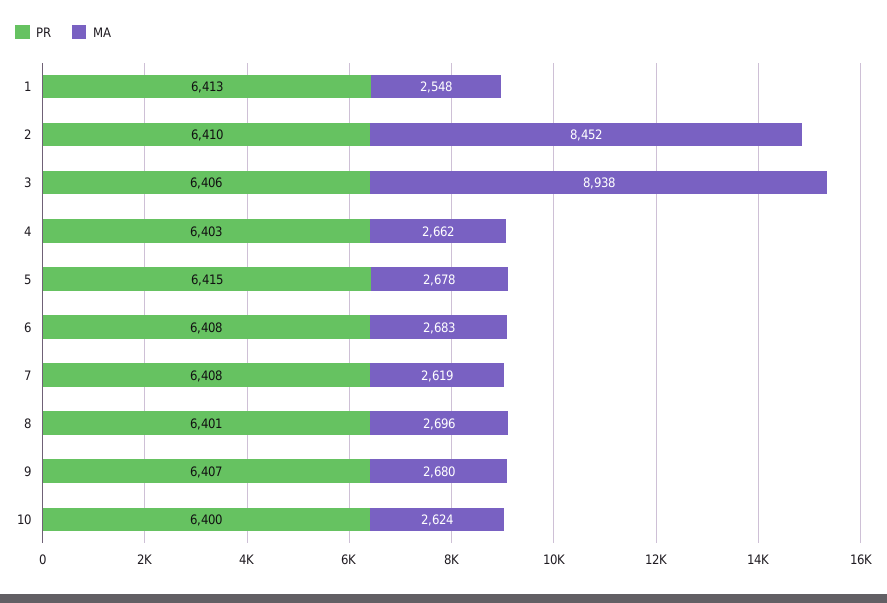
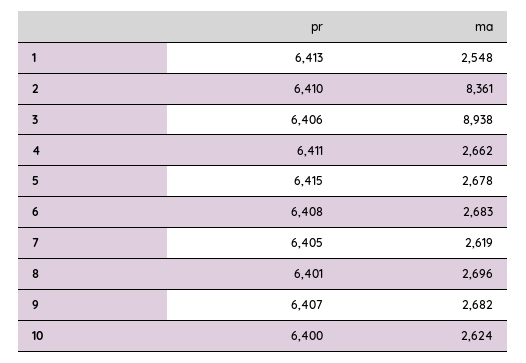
  {
    "PR": {
      "1": 6413,
      "2": 6410,
      "3": 6406,
-     "4": 6403,
+     "4": 6411,
      "5": 6415,
      "6": 6408,
-     "7": 6408,
+     "7": 6405,
      "8": 6401,
      "9": 6407,
      "10": 6400
    },
    "MA": {
      "1": 2548,
-     "2": 8452,
+     "2": 8361,
      "3": 8938,
      "4": 2662,
      "5": 2678,
      "6": 2683,
      "7": 2619,
      "8": 2696,
-     "9": 2680,
+     "9": 2682,
      "10": 2624
    }
  }

